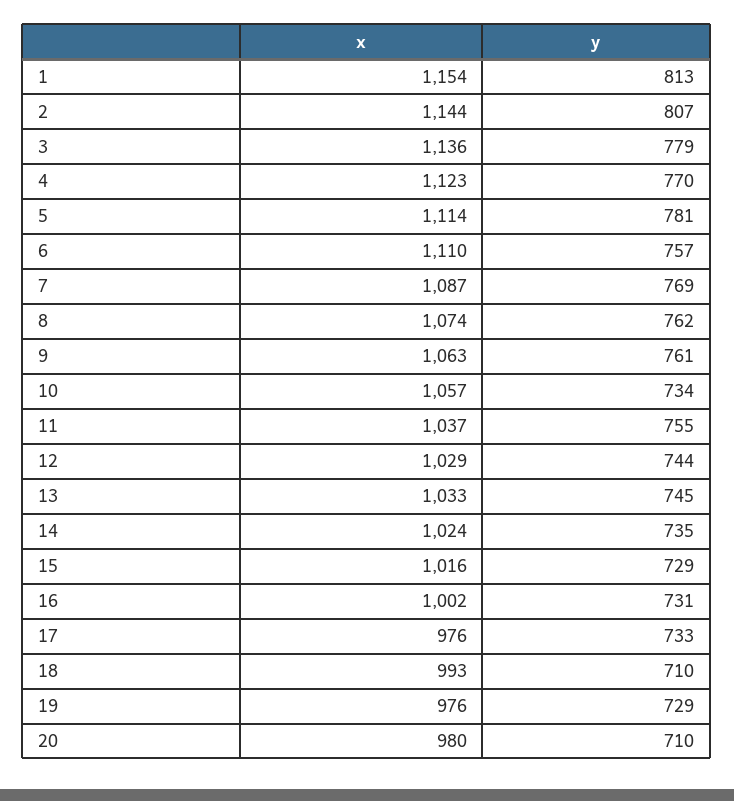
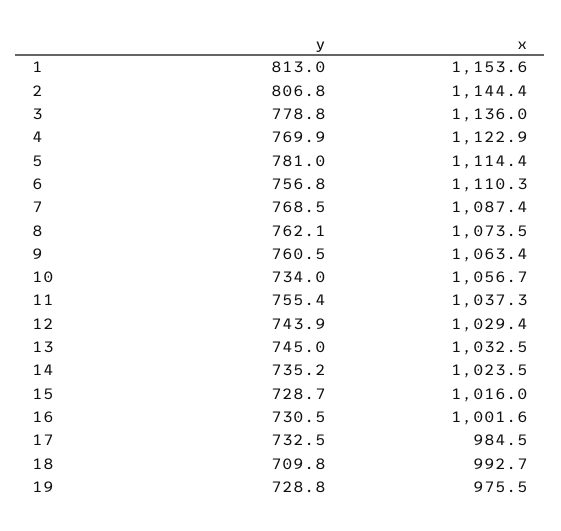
  {
    "x": {
      "1": 1153.6,
      "2": 1144.4,
      "3": 1136,
      "4": 1122.9,
      "5": 1114.4,
      "6": 1110.3,
      "7": 1087.4,
      "8": 1073.5,
      "9": 1063.4,
      "10": 1056.7,
      "11": 1037.3,
      "12": 1029.4,
      "13": 1032.5,
      "14": 1023.5,
      "15": 1016,
      "16": 1001.6,
-     "17": 976,
+     "17": 984.5,
      "18": 992.7,
-     "19": 975.5,
+     "19": 975.5
-     "20": 980
    },
    "y": {
      "1": 813,
      "2": 806.8,
      "3": 778.8,
      "4": 769.9,
      "5": 781,
      "6": 756.8,
      "7": 768.5,
      "8": 762.1,
      "9": 760.5,
      "10": 734,
      "11": 755.4,
      "12": 743.9,
      "13": 745,
      "14": 735.2,
      "15": 728.7,
      "16": 730.5,
      "17": 732.5,
      "18": 709.8,
-     "19": 728.8,
+     "19": 728.8
-     "20": 710
    }
  }

